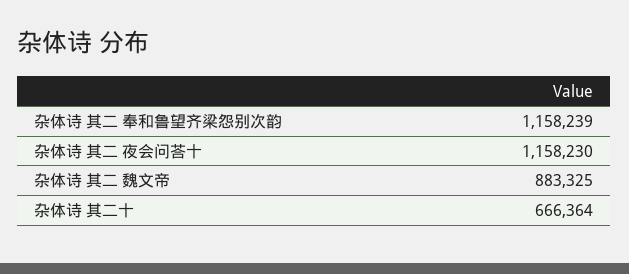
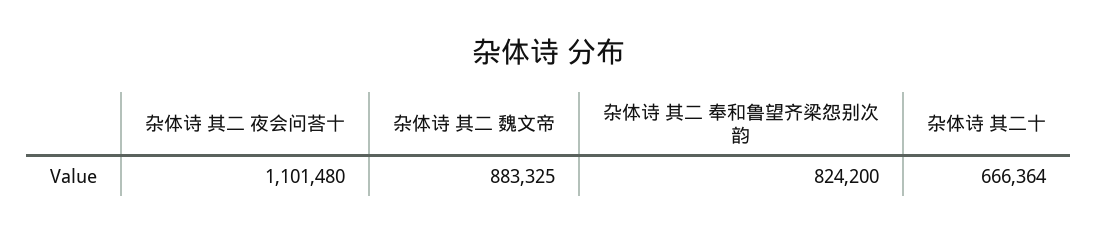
  {
-   "杂体诗 其二 奉和鲁望齐梁怨别次韵": 1158239,
+   "杂体诗 其二 奉和鲁望齐梁怨别次韵": 824200,
-   "杂体诗 其二 夜会问荅十": 1158230,
+   "杂体诗 其二 夜会问荅十": 1101480,
    "杂体诗 其二 魏文帝": 883325,
    "杂体诗 其二十": 666364
  }

